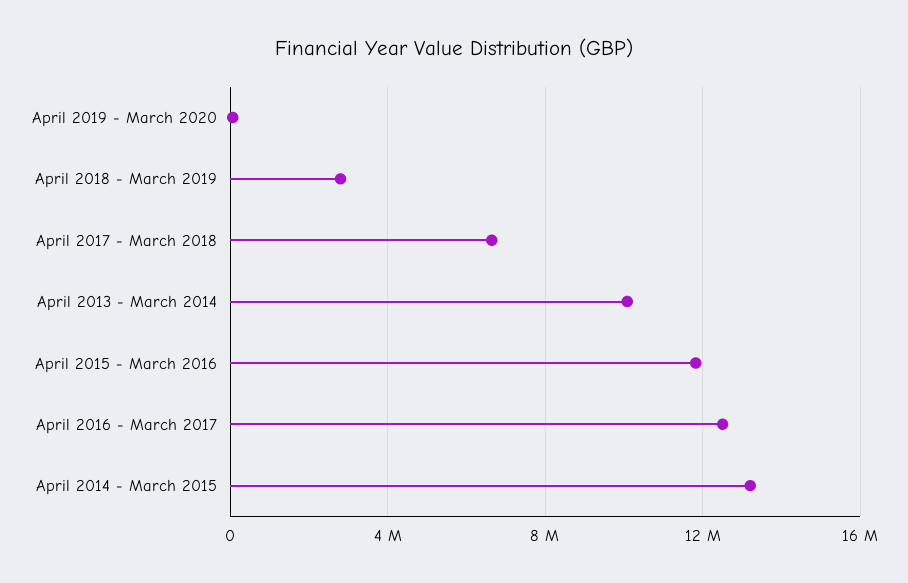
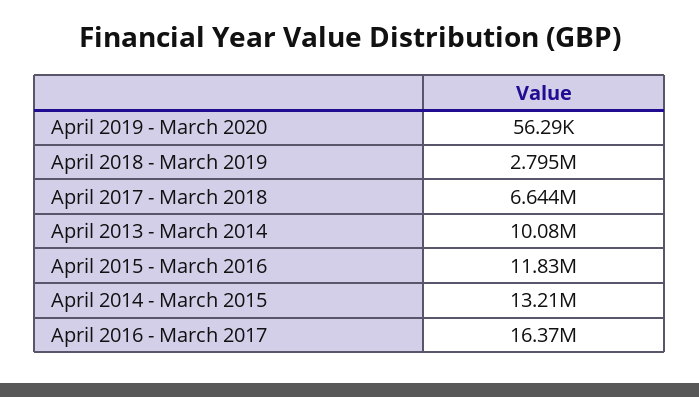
  {
    "April 2019 - March 2020": 56290,
    "April 2018 - March 2019": 2795000,
    "April 2017 - March 2018": 6644000,
    "April 2013 - March 2014": 10080000,
    "April 2015 - March 2016": 11830000,
-   "April 2016 - March 2017": 12500000,
+   "April 2016 - March 2017": 16370000,
    "April 2014 - March 2015": 13210000
  }

